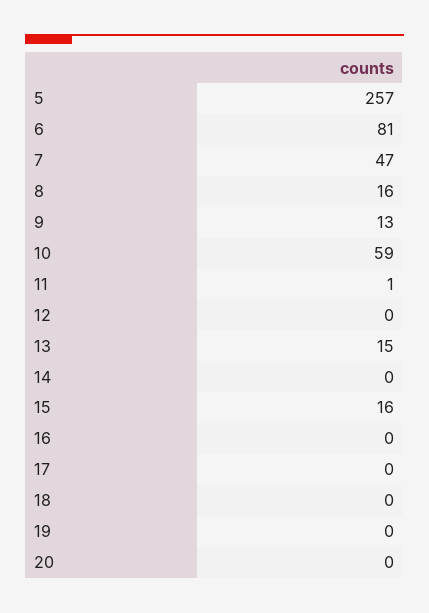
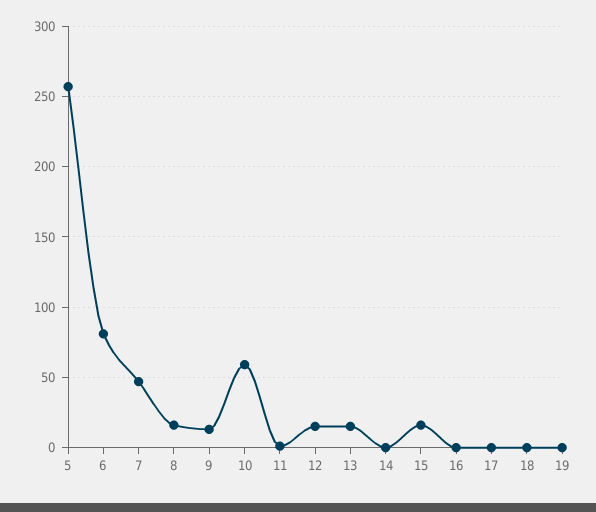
  {
    "5": 257,
    "6": 81,
    "7": 47,
    "8": 16,
    "9": 13,
    "10": 59,
    "11": 1,
-   "12": 0,
+   "12": 15,
    "13": 15,
    "14": 0,
    "15": 16,
    "16": 0,
    "17": 0,
    "18": 0,
-   "19": 0,
+   "19": 0
-   "20": 0
  }

